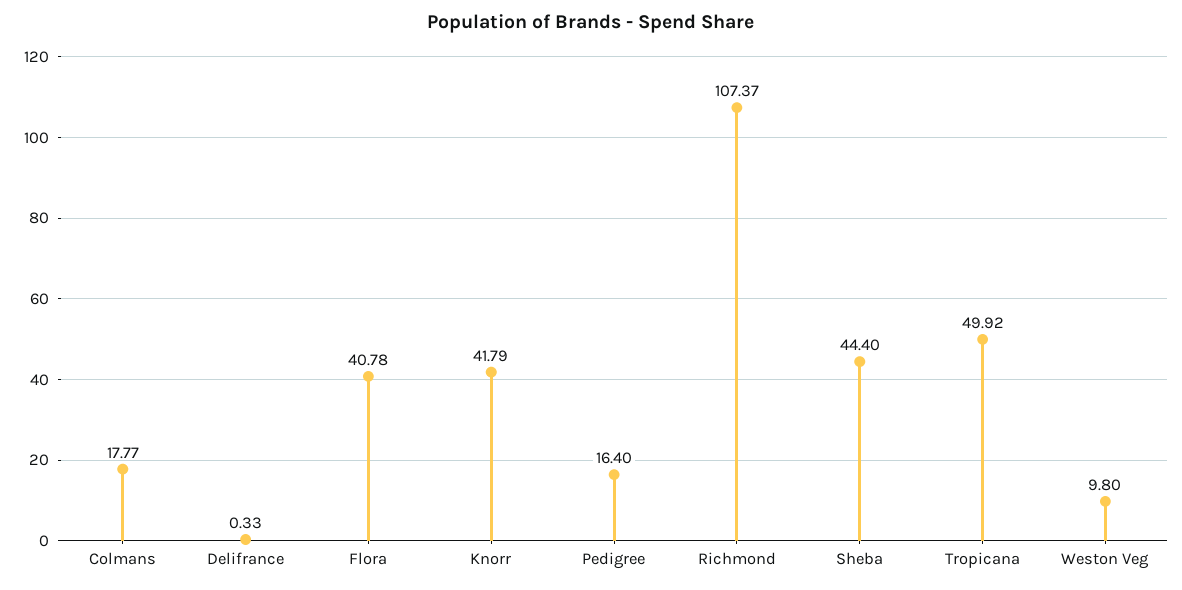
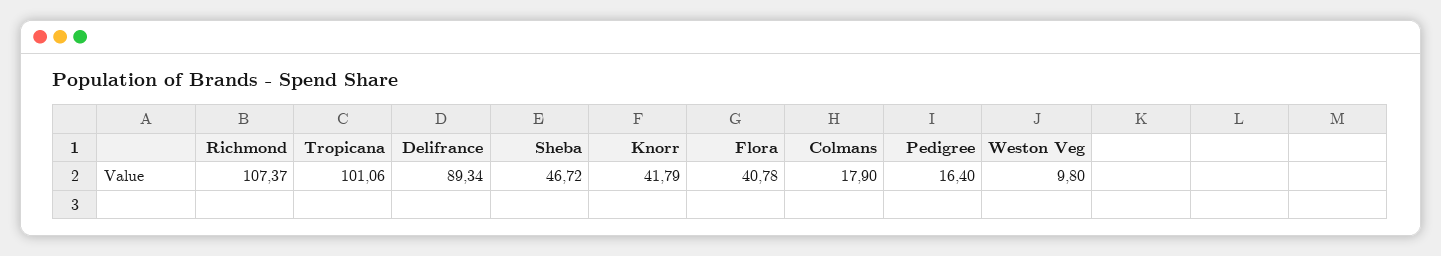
  {
-   "Colmans": 17.77,
+   "Colmans": 17.9,
-   "Delifrance": 0.33,
+   "Delifrance": 89.34,
    "Flora": 40.78,
    "Knorr": 41.79,
    "Pedigree": 16.4,
    "Richmond": 107.37,
-   "Sheba": 44.4,
+   "Sheba": 46.72,
-   "Tropicana": 49.92,
+   "Tropicana": 101.06,
    "Weston Veg": 9.8
  }

